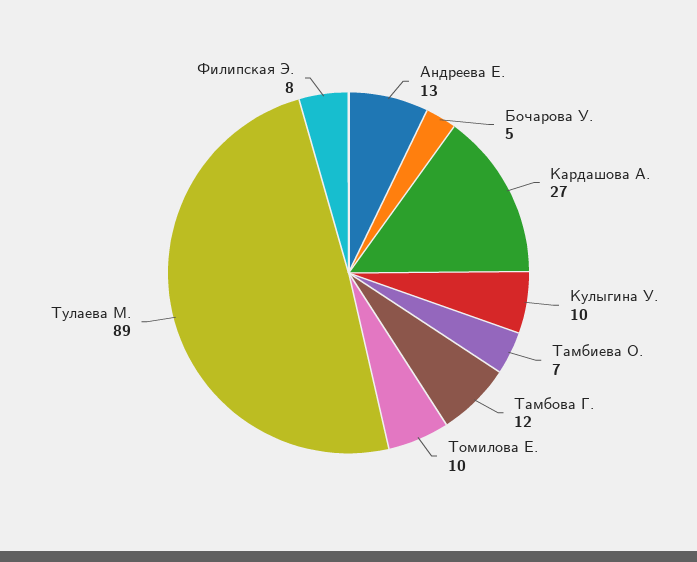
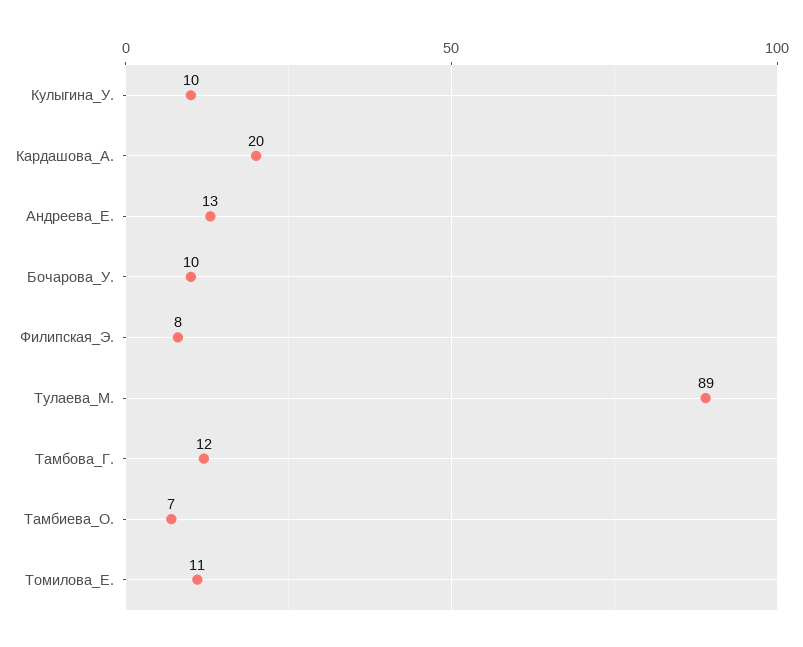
  {
    "Андреева Е.": 13,
-   "Бочарова У.": 5,
+   "Бочарова У.": 10,
-   "Кардашова А.": 27,
+   "Кардашова А.": 20,
    "Кулыгина У.": 10,
    "Тамбиева О.": 7,
    "Тамбова Г.": 12,
-   "Томилова Е.": 10,
+   "Томилова Е.": 11,
    "Тулаева М.": 89,
    "Филипская Э.": 8
  }

